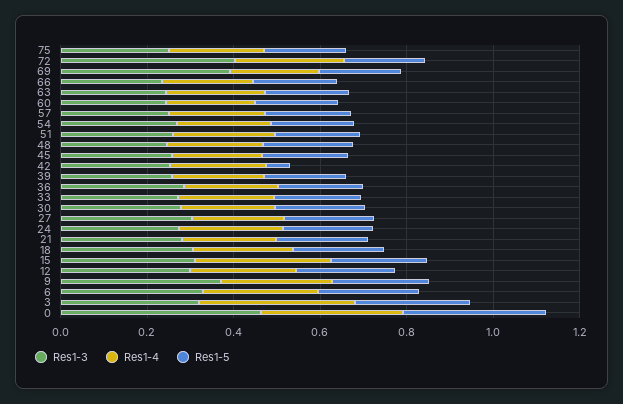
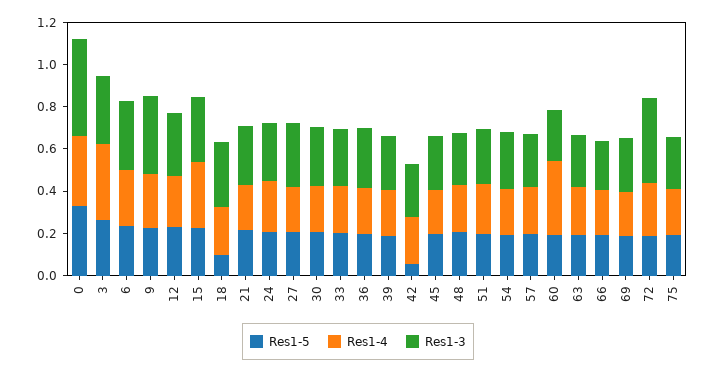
  {
    "Res1-3": {
      "75": 0.25,
      "72": 0.4,
-     "69": 0.4,
+     "69": 0.25,
      "66": 0.25,
      "63": 0.25,
      "60": 0.25,
      "57": 0.25,
      "54": 0.25,
      "51": 0.25,
      "48": 0.25,
      "45": 0.25,
      "42": 0.25,
      "39": 0.25,
      "36": 0.3,
      "33": 0.25,
      "30": 0.3,
      "27": 0.3,
      "24": 0.25,
      "21": 0.3,
      "18": 0.3,
      "15": 0.3,
      "12": 0.3,
      "9": 0.35,
      "6": 0.35,
      "3": 0.3,
      "0": 0.45
    },
    "Res1-4": {
      "75": 0.2,
      "72": 0.25,
      "69": 0.2,
      "66": 0.2,
      "63": 0.25,
-     "60": 0.2,
+     "60": 0.35,
      "57": 0.2,
      "54": 0.2,
      "51": 0.25,
      "48": 0.2,
      "45": 0.2,
      "42": 0.2,
      "39": 0.2,
      "36": 0.2,
      "33": 0.2,
      "30": 0.2,
      "27": 0.2,
      "24": 0.25,
      "21": 0.2,
      "18": 0.25,
      "15": 0.3,
      "12": 0.25,
      "9": 0.25,
      "6": 0.25,
      "3": 0.35,
      "0": 0.35
    },
    "Res1-5": {
      "75": 0.2,
      "72": 0.2,
      "69": 0.2,
      "66": 0.2,
      "63": 0.2,
      "60": 0.2,
      "57": 0.2,
      "54": 0.2,
      "51": 0.2,
      "48": 0.2,
      "45": 0.2,
      "42": 0.05,
      "39": 0.2,
      "36": 0.2,
      "33": 0.2,
      "30": 0.2,
      "27": 0.2,
      "24": 0.2,
      "21": 0.2,
-     "18": 0.2,
+     "18": 0.1,
      "15": 0.2,
      "12": 0.25,
      "9": 0.2,
      "6": 0.25,
      "3": 0.25,
      "0": 0.35
    }
  }

